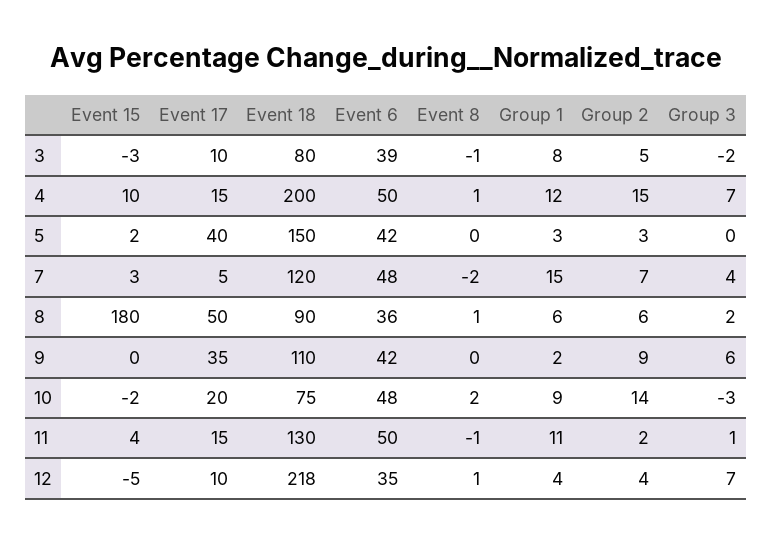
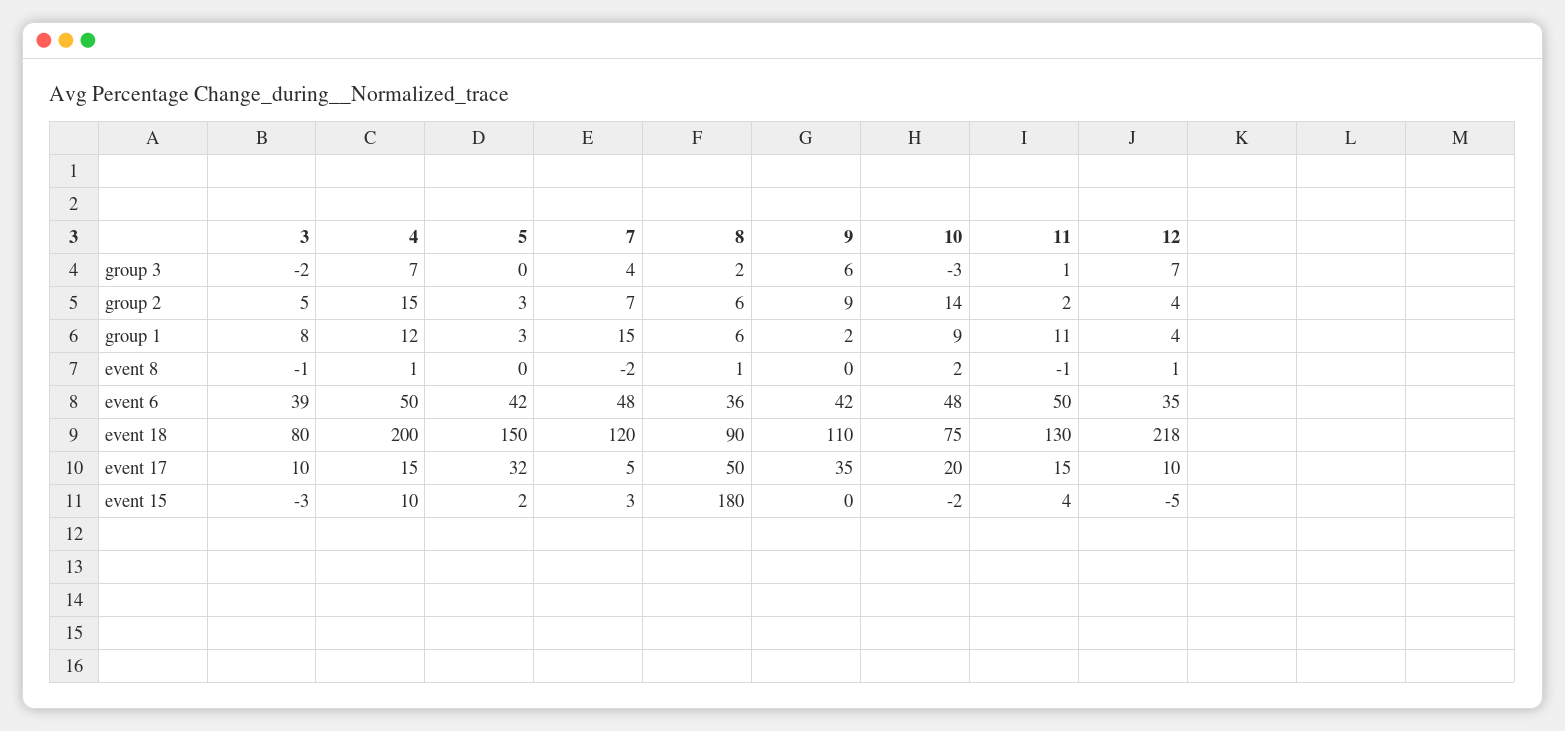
  {
    "Event 15": {
      "3": -3,
      "4": 10,
      "5": 2,
      "7": 3,
      "8": 180,
      "9": 0,
      "10": -2,
      "11": 4,
      "12": -5
    },
    "Event 17": {
      "3": 10,
      "4": 15,
-     "5": 40,
+     "5": 32,
      "7": 5,
      "8": 50,
      "9": 35,
      "10": 20,
      "11": 15,
      "12": 10
    },
    "Event 18": {
      "3": 80,
      "4": 200,
      "5": 150,
      "7": 120,
      "8": 90,
      "9": 110,
      "10": 75,
      "11": 130,
      "12": 218
    },
    "Event 6": {
      "3": 39,
      "4": 50,
      "5": 42,
      "7": 48,
      "8": 36,
      "9": 42,
      "10": 48,
      "11": 50,
      "12": 35
    },
    "Event 8": {
      "3": -1,
      "4": 1,
      "5": 0,
      "7": -2,
      "8": 1,
      "9": 0,
      "10": 2,
      "11": -1,
      "12": 1
    },
    "Group 1": {
      "3": 8,
      "4": 12,
      "5": 3,
      "7": 15,
      "8": 6,
      "9": 2,
      "10": 9,
      "11": 11,
      "12": 4
    },
    "Group 2": {
      "3": 5,
      "4": 15,
      "5": 3,
      "7": 7,
      "8": 6,
      "9": 9,
      "10": 14,
      "11": 2,
      "12": 4
    },
    "Group 3": {
      "3": -2,
      "4": 7,
      "5": 0,
      "7": 4,
      "8": 2,
      "9": 6,
      "10": -3,
      "11": 1,
      "12": 7
    }
  }

